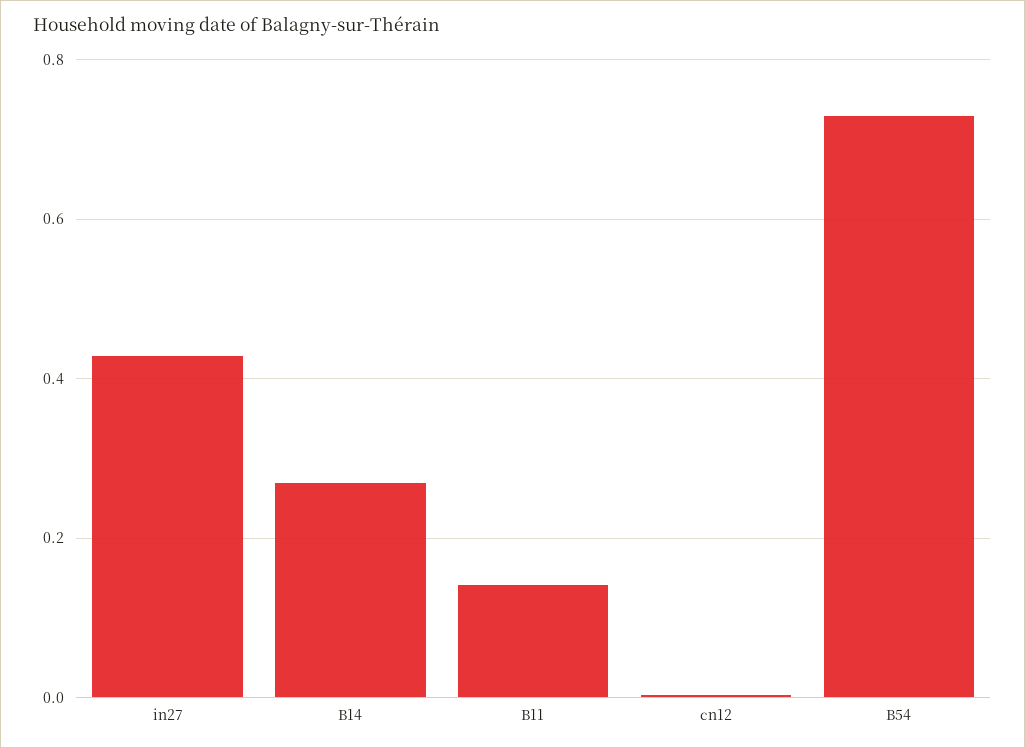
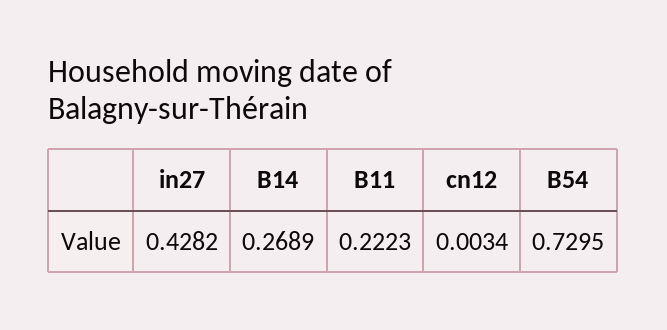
  {
    "in27": 0.4282,
    "B14": 0.2689,
-   "B11": 0.14,
+   "B11": 0.2223,
    "cn12": 0.0034,
    "B54": 0.7295
  }

